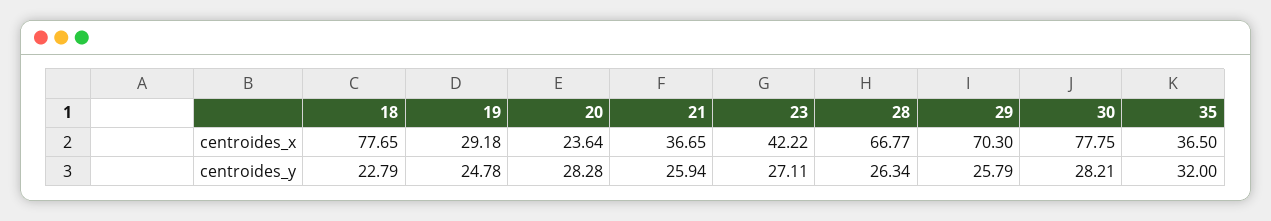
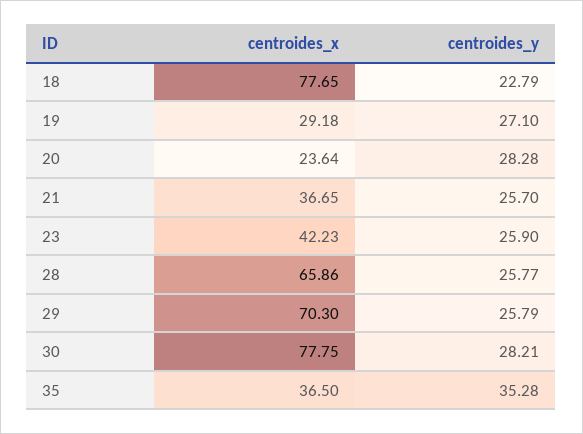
  {
    "18": {
      "centroides_x": 77.65,
      "centroides_y": 22.79
    },
    "19": {
      "centroides_x": 29.18,
-     "centroides_y": 24.78
+     "centroides_y": 27.1
    },
    "20": {
      "centroides_x": 23.64,
      "centroides_y": 28.28
    },
    "21": {
      "centroides_x": 36.65,
-     "centroides_y": 25.94
+     "centroides_y": 25.7
    },
    "23": {
-     "centroides_x": 42.22,
+     "centroides_x": 42.23,
-     "centroides_y": 27.11
+     "centroides_y": 25.9
    },
    "28": {
-     "centroides_x": 66.77,
+     "centroides_x": 65.86,
-     "centroides_y": 26.34
+     "centroides_y": 25.77
    },
    "29": {
      "centroides_x": 70.3,
      "centroides_y": 25.79
    },
    "30": {
      "centroides_x": 77.75,
      "centroides_y": 28.21
    },
    "35": {
      "centroides_x": 36.5,
-     "centroides_y": 32
+     "centroides_y": 35.28
    }
  }

